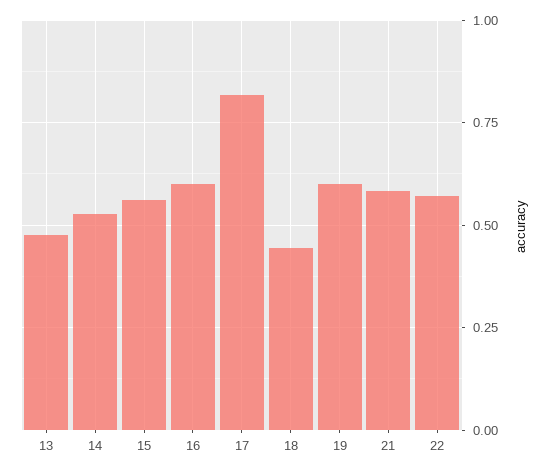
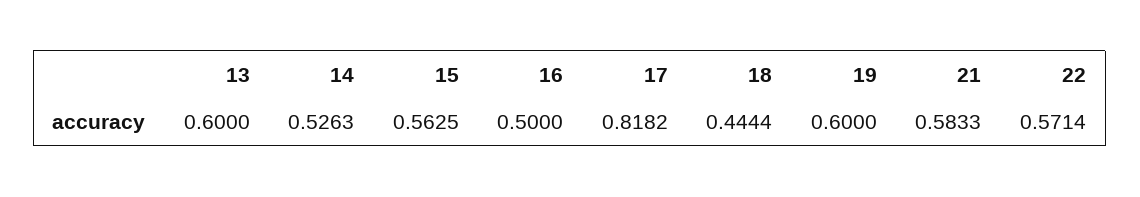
  {
-   "13": 0.475,
+   "13": 0.6,
    "14": 0.5263,
    "15": 0.5625,
-   "16": 0.6,
+   "16": 0.5,
    "17": 0.8182,
    "18": 0.4444,
    "19": 0.6,
    "21": 0.5833,
    "22": 0.5714
  }

